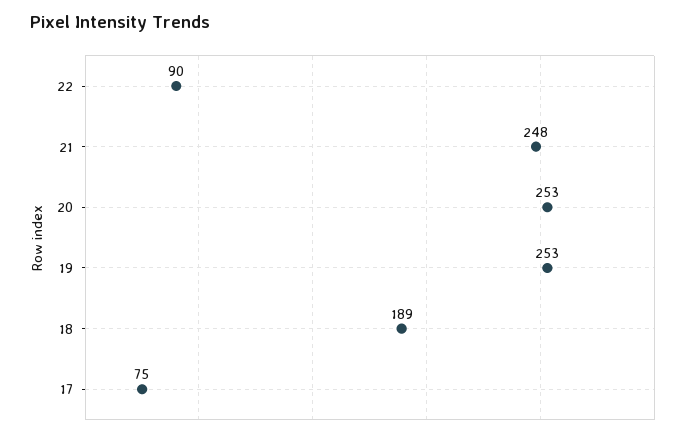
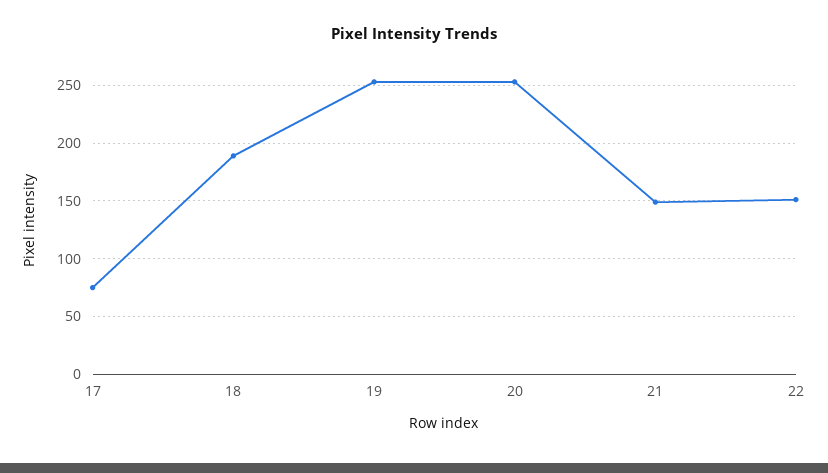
  {
-   "22": 90,
+   "22": 150,
-   "21": 248,
+   "21": 150,
    "20": 253,
    "19": 253,
    "18": 189,
    "17": 75
  }

